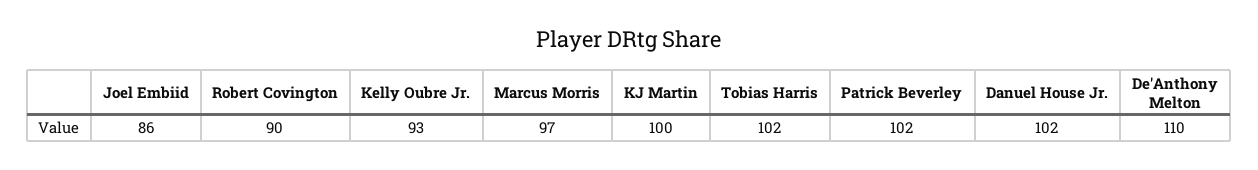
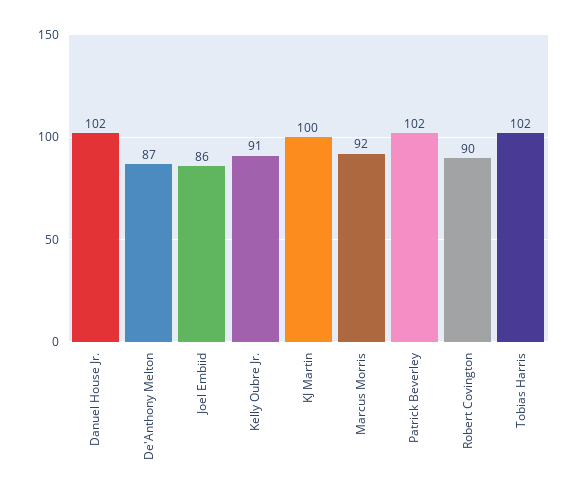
  {
    "Joel Embiid": 86,
    "Robert Covington": 90,
-   "Kelly Oubre Jr.": 93,
+   "Kelly Oubre Jr.": 91,
-   "Marcus Morris": 97,
+   "Marcus Morris": 92,
    "KJ Martin": 100,
    "Tobias Harris": 102,
    "Patrick Beverley": 102,
    "Danuel House Jr.": 102,
-   "De'Anthony Melton": 110
+   "De'Anthony Melton": 87
  }

